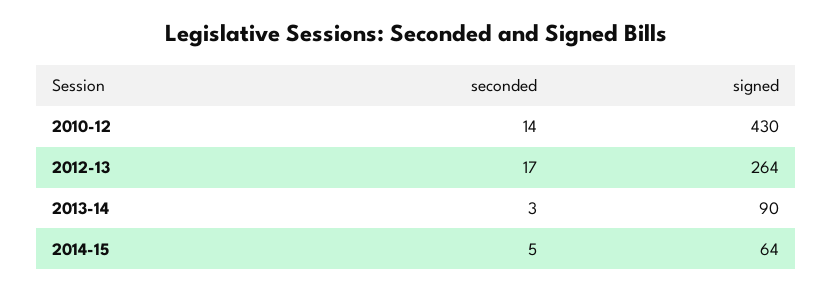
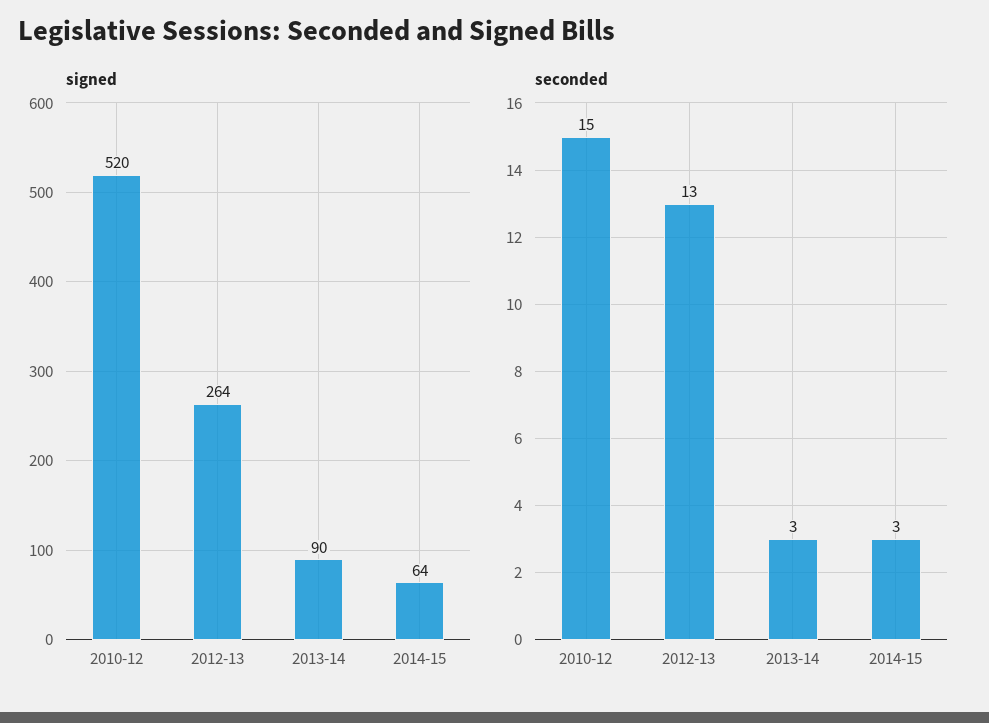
  {
    "seconded": {
-     "2010-12": 14,
+     "2010-12": 15,
-     "2012-13": 17,
+     "2012-13": 13,
      "2013-14": 3,
-     "2014-15": 5
+     "2014-15": 3
    },
    "signed": {
-     "2010-12": 430,
+     "2010-12": 520,
      "2012-13": 264,
      "2013-14": 90,
      "2014-15": 64
    }
  }

